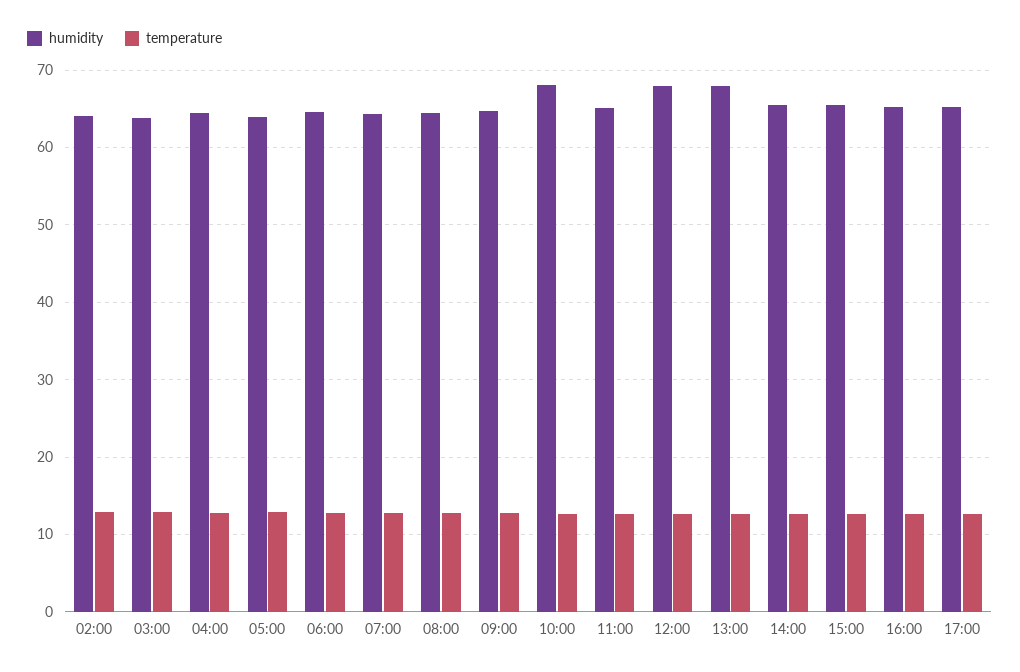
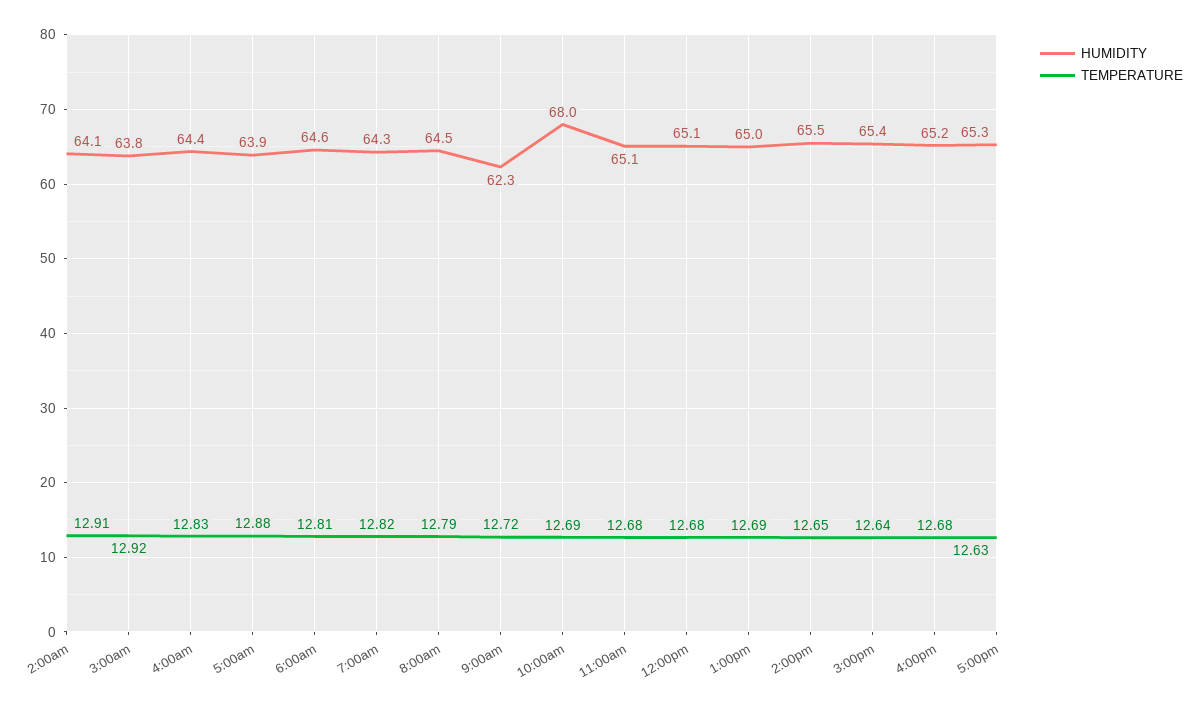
  {
    "humidity": {
      "02:00": 64.1,
      "03:00": 63.8,
      "04:00": 64.4,
      "05:00": 63.9,
      "06:00": 64.6,
      "07:00": 64.3,
      "08:00": 64.5,
-     "09:00": 65,
+     "09:00": 62.3,
      "10:00": 68,
      "11:00": 65.1,
-     "12:00": 68,
+     "12:00": 65.1,
-     "13:00": 68,
+     "13:00": 65,
      "14:00": 65.5,
      "15:00": 65.4,
      "16:00": 65.2,
      "17:00": 65.3
    },
    "temperature": {
      "02:00": 12.91,
      "03:00": 12.92,
      "04:00": 12.83,
      "05:00": 12.88,
      "06:00": 12.81,
      "07:00": 12.82,
      "08:00": 12.79,
      "09:00": 12.72,
      "10:00": 12.69,
      "11:00": 12.68,
      "12:00": 12.68,
      "13:00": 12.69,
      "14:00": 12.65,
      "15:00": 12.64,
      "16:00": 12.68,
      "17:00": 12.63
    }
  }

